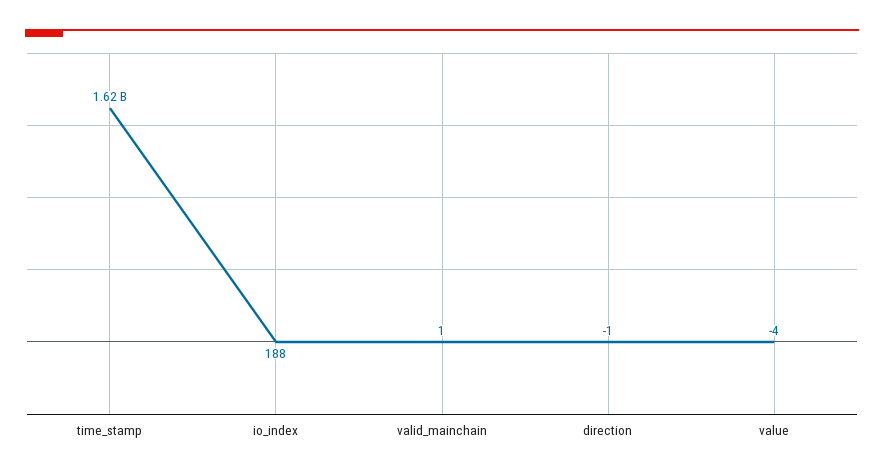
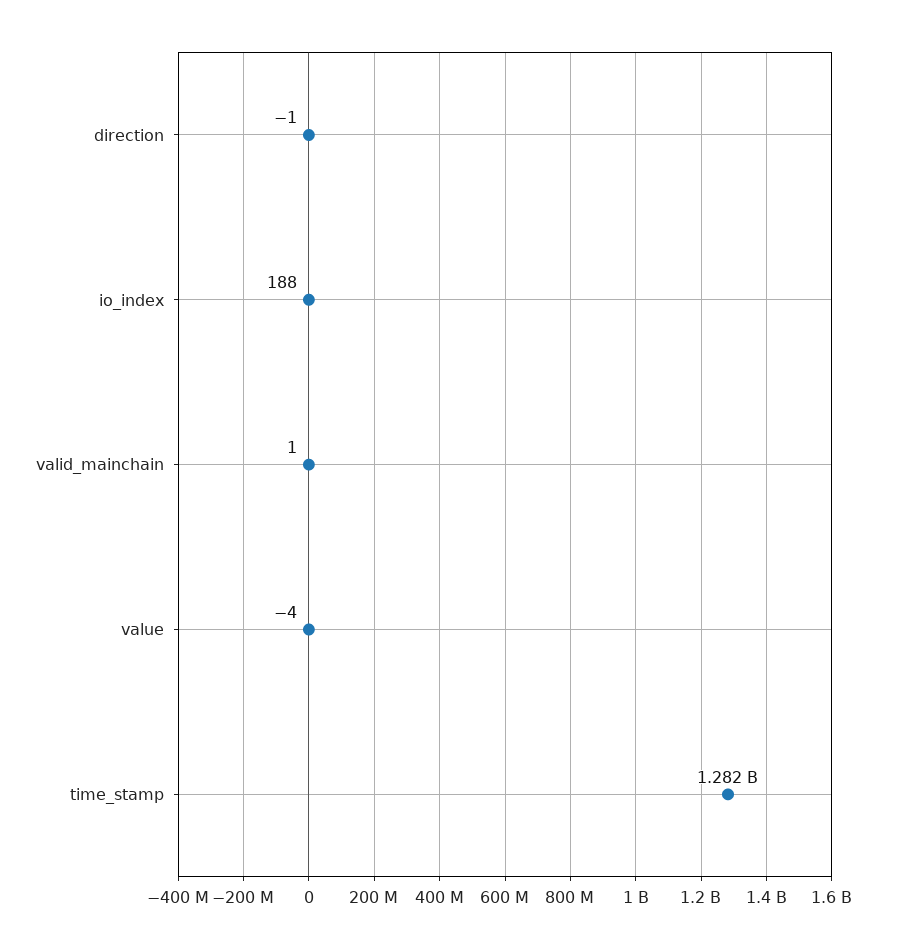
  {
-   "time_stamp": 1620000000,
+   "time_stamp": 1282000000,
    "io_index": 188,
    "valid_mainchain": 1,
    "direction": -1,
    "value": -4
  }

